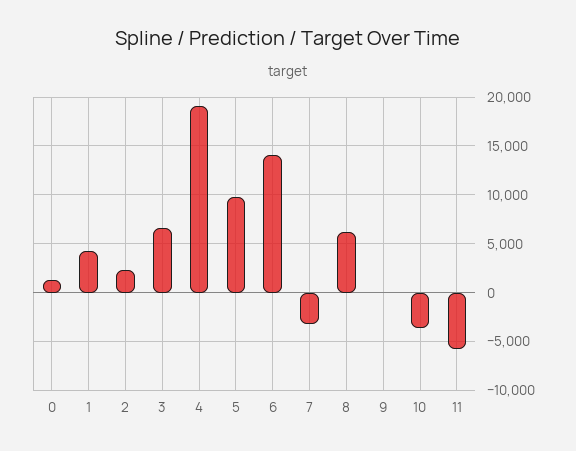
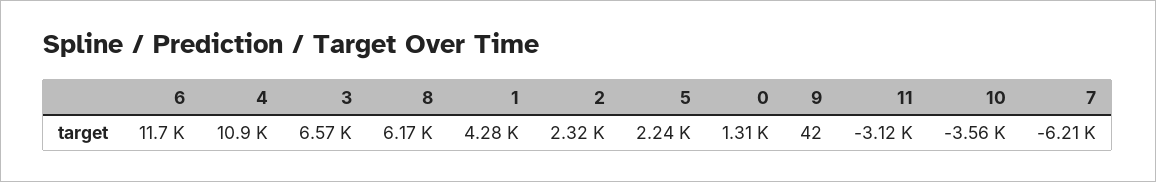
  {
    "0": 1310,
    "1": 4280,
    "2": 2320,
    "3": 6570,
-   "4": 19000,
+   "4": 10900,
-   "5": 10000,
+   "5": 2240,
-   "6": 14000,
+   "6": 11700,
-   "7": -3000,
+   "7": -6210,
    "8": 6170,
    "9": 42,
    "10": -3560,
-   "11": -6000
+   "11": -3120
  }

